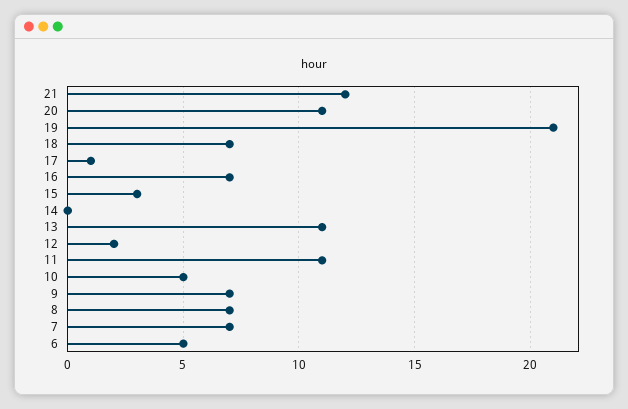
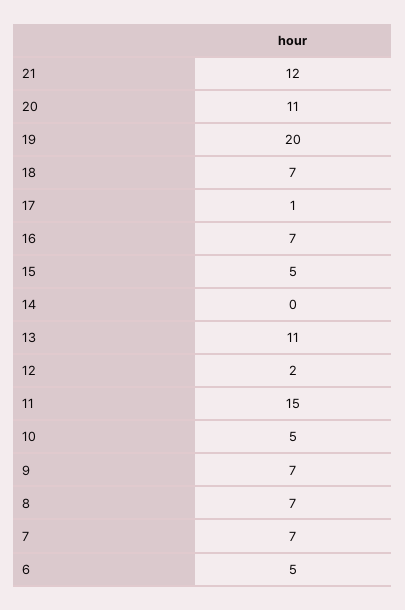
  {
    "21": 12,
    "20": 11,
-   "19": 21,
+   "19": 20,
    "18": 7,
    "17": 1,
    "16": 7,
-   "15": 3,
+   "15": 5,
    "14": 0,
    "13": 11,
    "12": 2,
-   "11": 11,
+   "11": 15,
    "10": 5,
    "9": 7,
    "8": 7,
    "7": 7,
    "6": 5
  }

